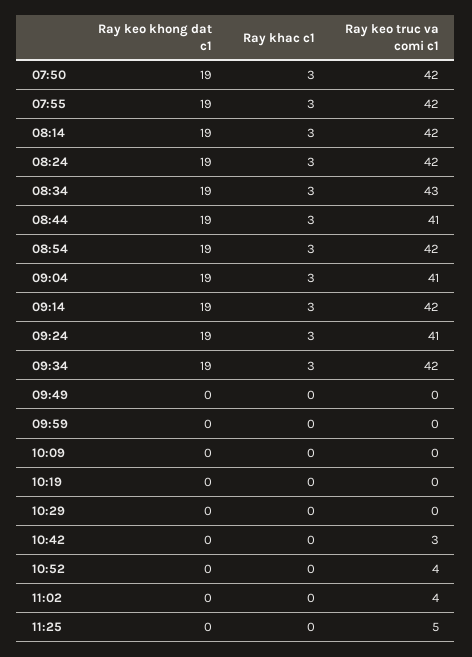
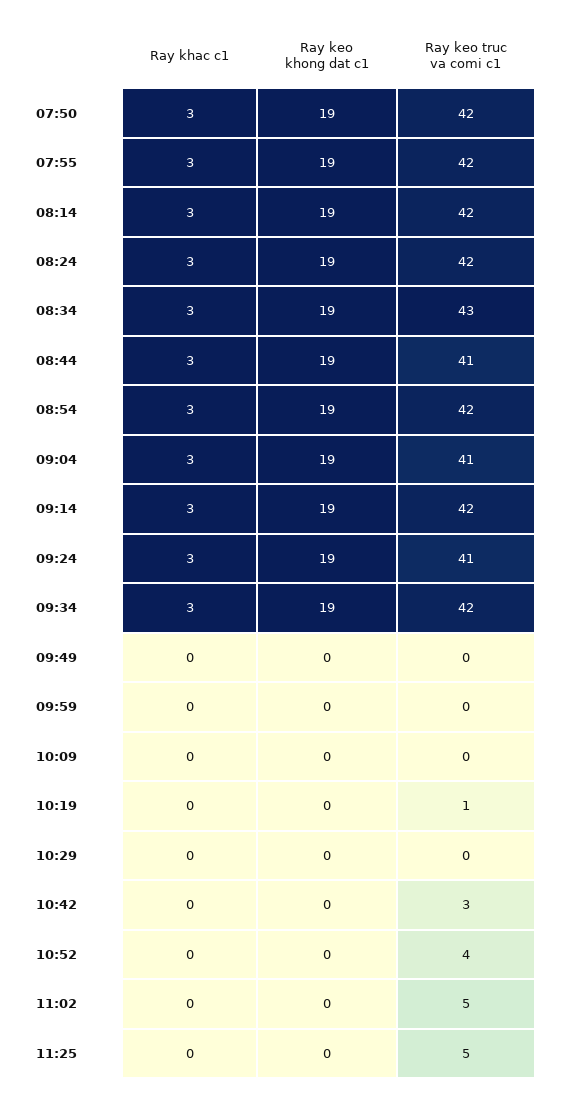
  {
    "Ray keo khong dat c1": {
      "07:50": 19,
      "07:55": 19,
      "08:14": 19,
      "08:24": 19,
      "08:34": 19,
      "08:44": 19,
      "08:54": 19,
      "09:04": 19,
      "09:14": 19,
      "09:24": 19,
      "09:34": 19,
      "09:49": 0,
      "09:59": 0,
      "10:09": 0,
      "10:19": 0,
      "10:29": 0,
      "10:42": 0,
      "10:52": 0,
      "11:02": 0,
      "11:25": 0
    },
    "Ray khac c1": {
      "07:50": 3,
      "07:55": 3,
      "08:14": 3,
      "08:24": 3,
      "08:34": 3,
      "08:44": 3,
      "08:54": 3,
      "09:04": 3,
      "09:14": 3,
      "09:24": 3,
      "09:34": 3,
      "09:49": 0,
      "09:59": 0,
      "10:09": 0,
      "10:19": 0,
      "10:29": 0,
      "10:42": 0,
      "10:52": 0,
      "11:02": 0,
      "11:25": 0
    },
    "Ray keo truc va comi c1": {
      "07:50": 42,
      "07:55": 42,
      "08:14": 42,
      "08:24": 42,
      "08:34": 43,
      "08:44": 41,
      "08:54": 42,
      "09:04": 41,
      "09:14": 42,
      "09:24": 41,
      "09:34": 42,
      "09:49": 0,
      "09:59": 0,
      "10:09": 0,
-     "10:19": 0,
+     "10:19": 1,
      "10:29": 0,
      "10:42": 3,
      "10:52": 4,
-     "11:02": 4,
+     "11:02": 5,
      "11:25": 5
    }
  }

